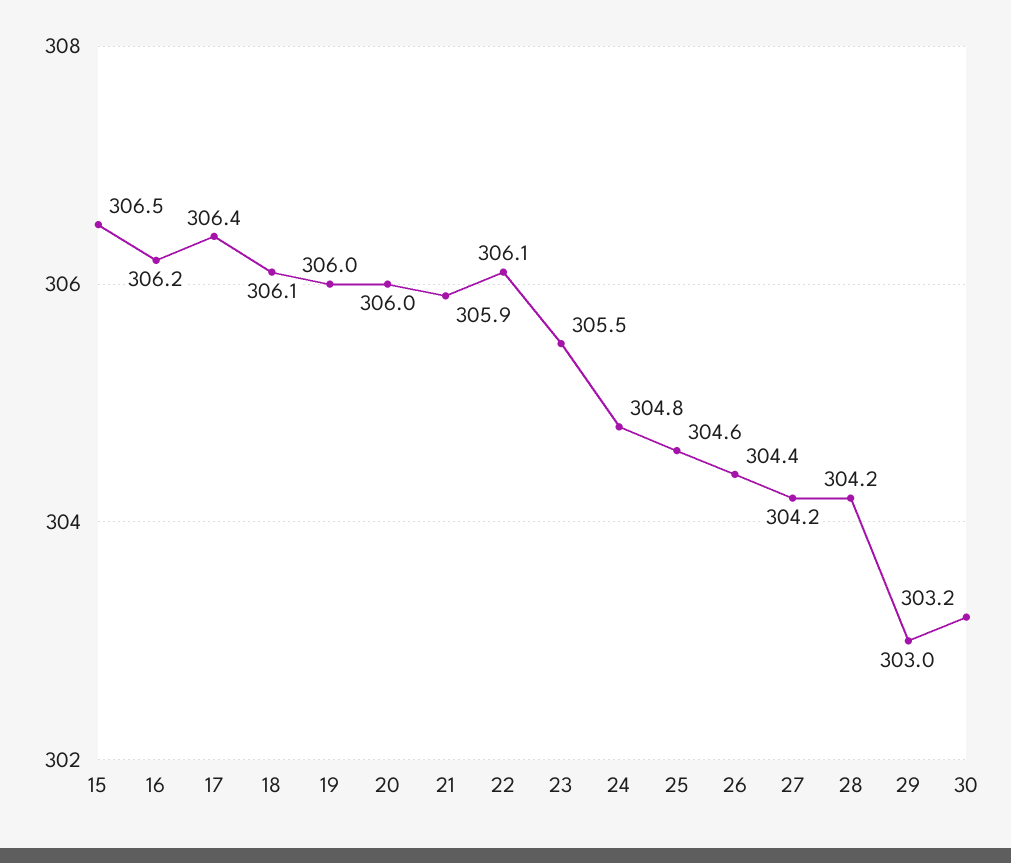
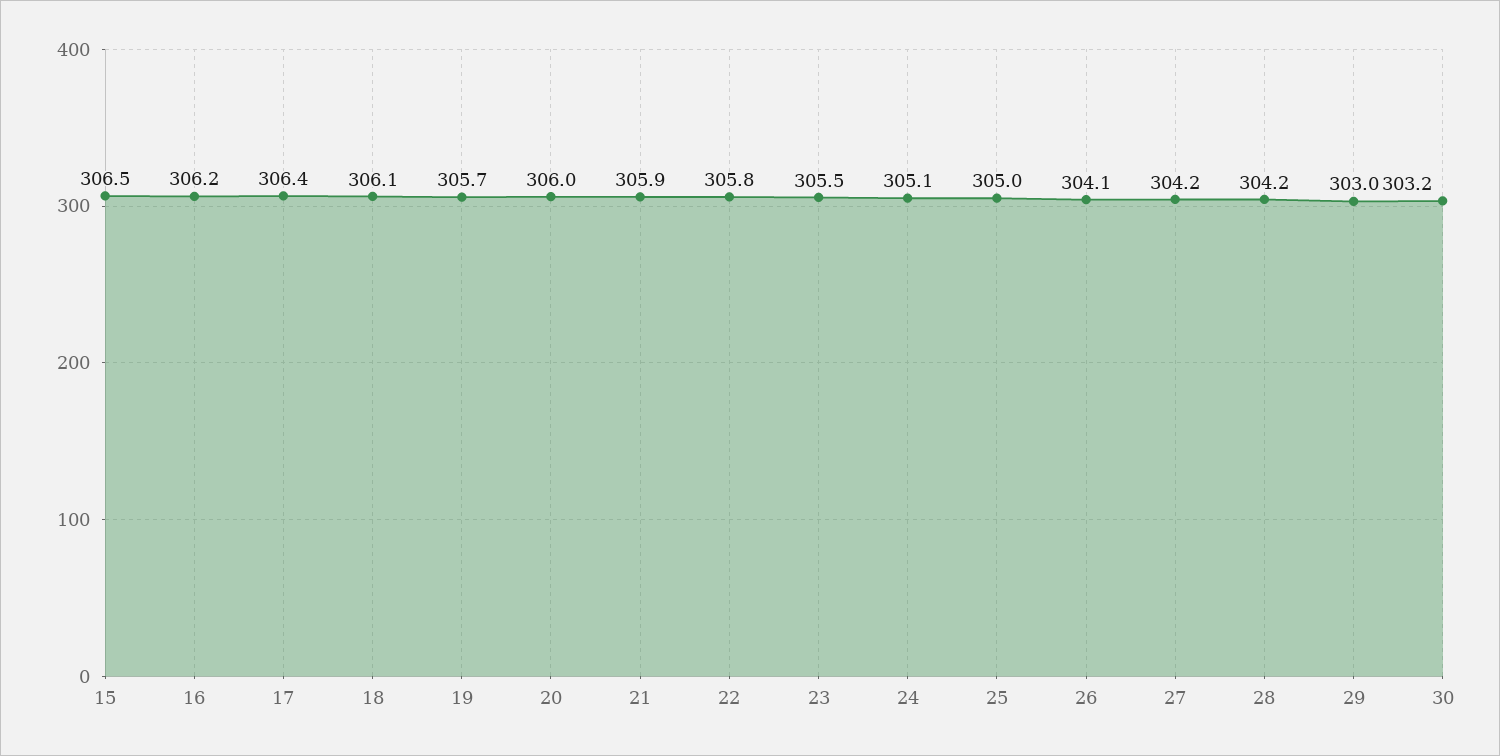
  {
    "15": 306.5,
    "16": 306.2,
    "17": 306.4,
    "18": 306.1,
-   "19": 306,
+   "19": 305.7,
    "20": 306,
    "21": 305.9,
-   "22": 306.1,
+   "22": 305.8,
    "23": 305.5,
-   "24": 304.8,
+   "24": 305.1,
-   "25": 304.6,
+   "25": 305,
-   "26": 304.4,
+   "26": 304.1,
    "27": 304.2,
    "28": 304.2,
    "29": 303,
    "30": 303.2
  }

